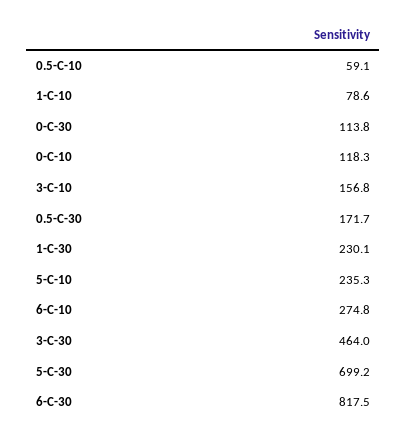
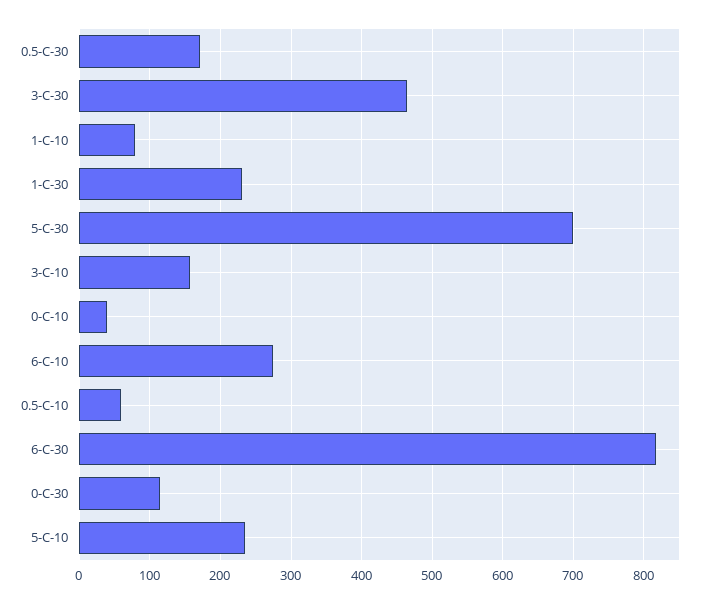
  {
    "0.5-C-10": 59.1,
    "1-C-10": 78.6,
    "0-C-30": 113.8,
-   "0-C-10": 118.3,
+   "0-C-10": 40,
    "3-C-10": 156.8,
    "0.5-C-30": 171.7,
    "1-C-30": 230.1,
    "5-C-10": 235.3,
    "6-C-10": 274.8,
    "3-C-30": 464,
    "5-C-30": 699.2,
    "6-C-30": 817.5
  }

